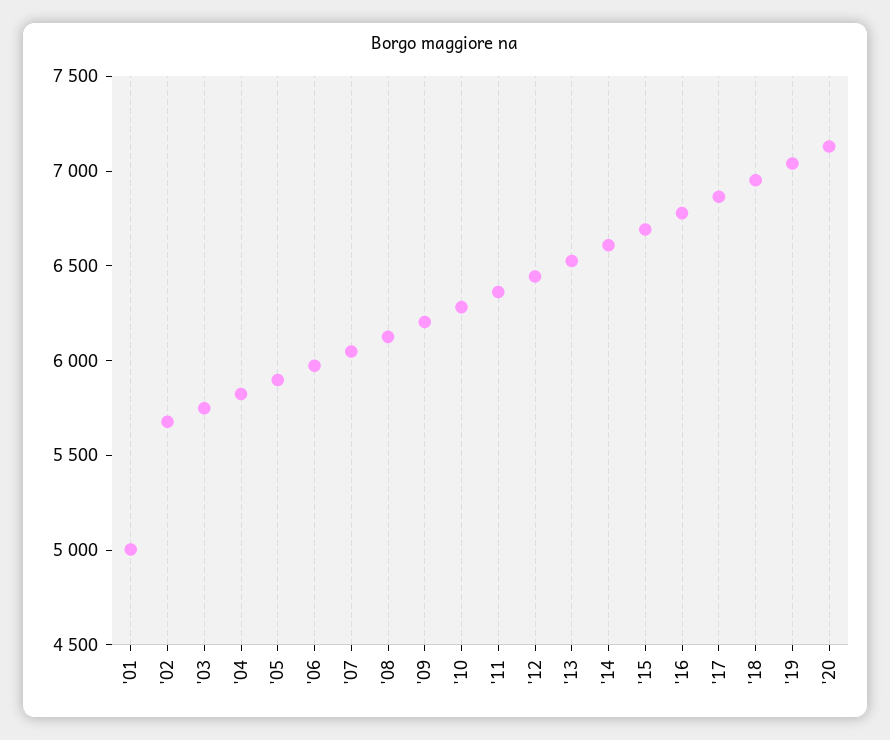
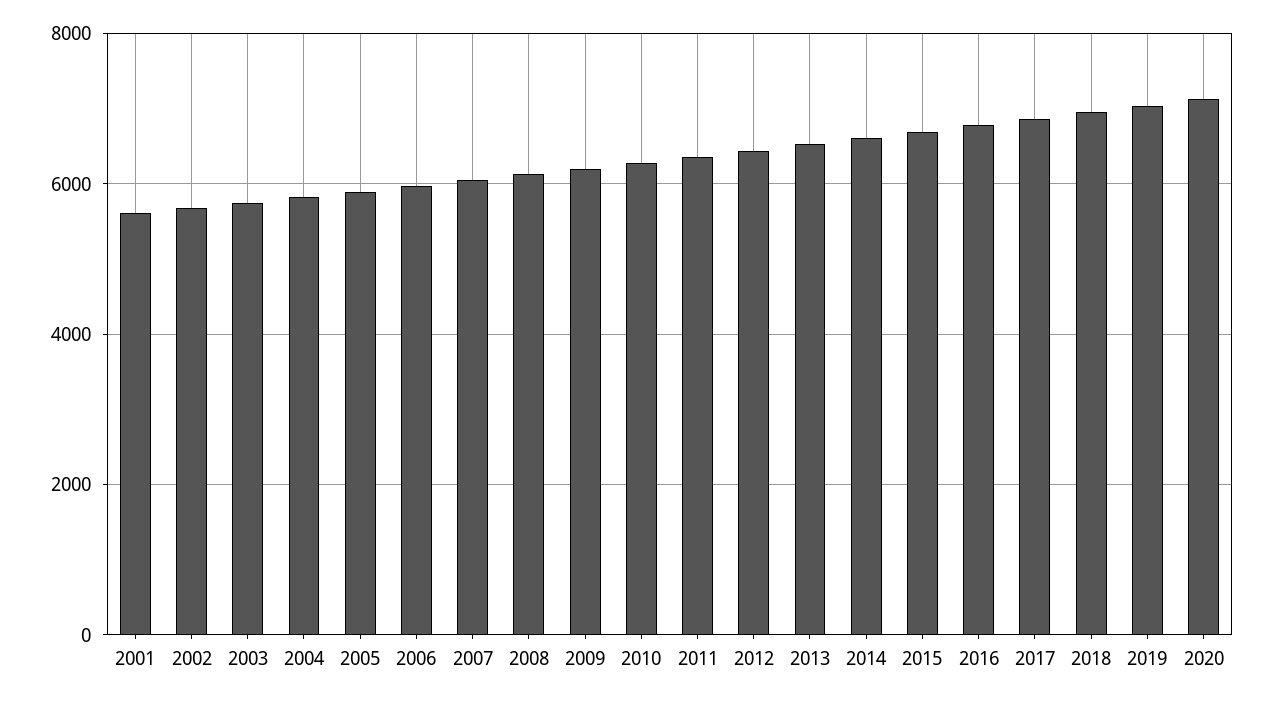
  {
-   "'01": 5000,
+   "'01": 5600,
    "'02": 5700,
    "'03": 5700,
    "'04": 5800,
    "'05": 5900,
    "'06": 6000,
    "'07": 6000,
    "'08": 6100,
    "'09": 6200,
    "'10": 6300,
    "'11": 6400,
    "'12": 6400,
    "'13": 6500,
    "'14": 6600,
    "'15": 6700,
    "'16": 6800,
    "'17": 6900,
    "'18": 7000,
    "'19": 7000,
    "'20": 7100
  }

